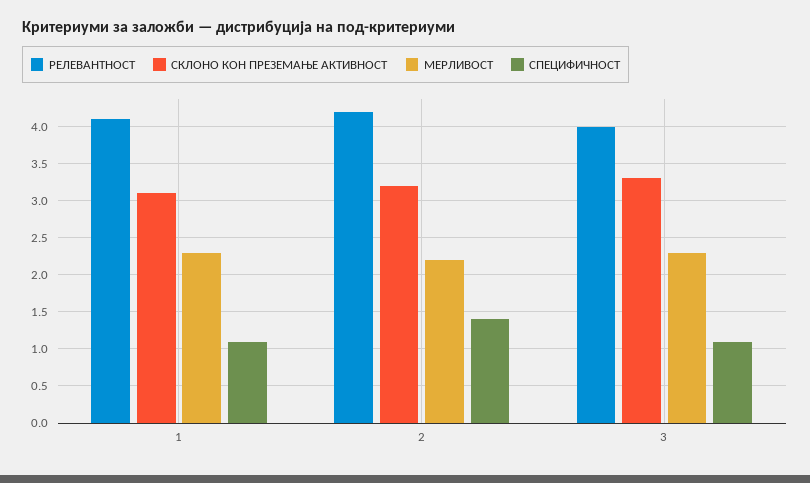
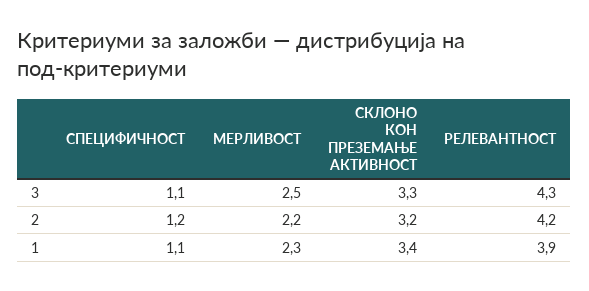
  {
    "РЕЛЕВАНТНОСТ": {
-     "1": 4.1,
+     "1": 3.9,
      "2": 4.2,
-     "3": 4
+     "3": 4.3
    },
    "СКЛОНО КОН ПРЕЗЕМАЊЕ АКТИВНОСТ": {
-     "1": 3.1,
+     "1": 3.4,
      "2": 3.2,
      "3": 3.3
    },
    "МЕРЛИВОСТ": {
      "1": 2.3,
      "2": 2.2,
-     "3": 2.3
+     "3": 2.5
    },
    "СПЕЦИФИЧНОСТ": {
      "1": 1.1,
-     "2": 1.4,
+     "2": 1.2,
      "3": 1.1
    }
  }

